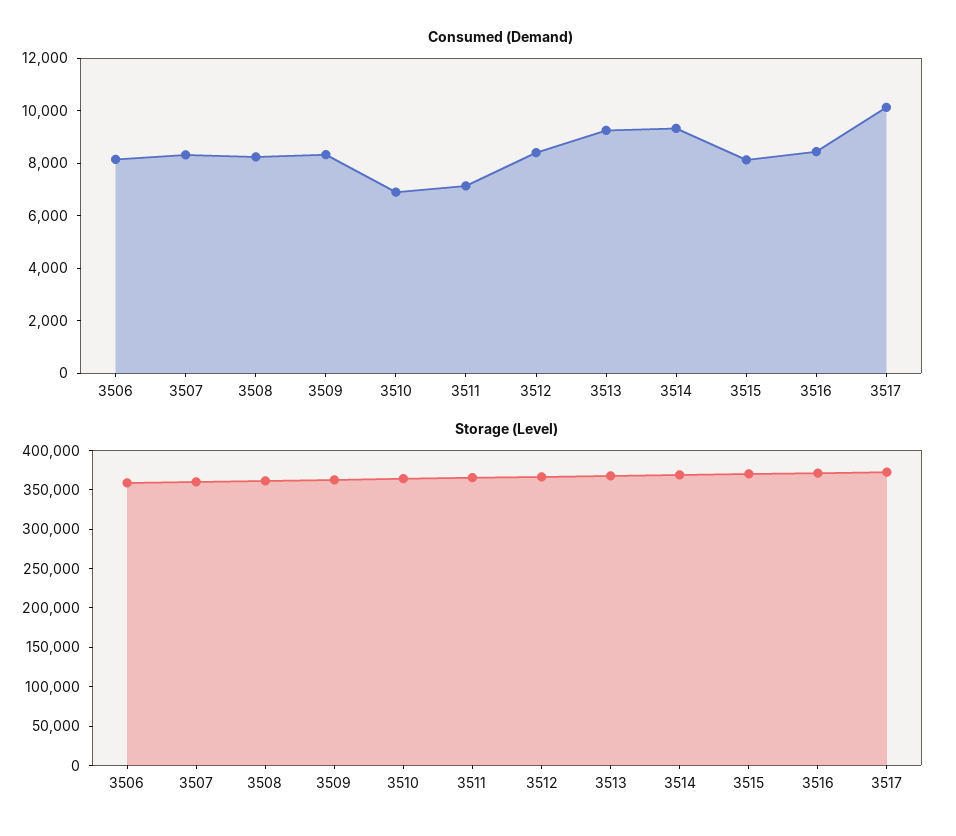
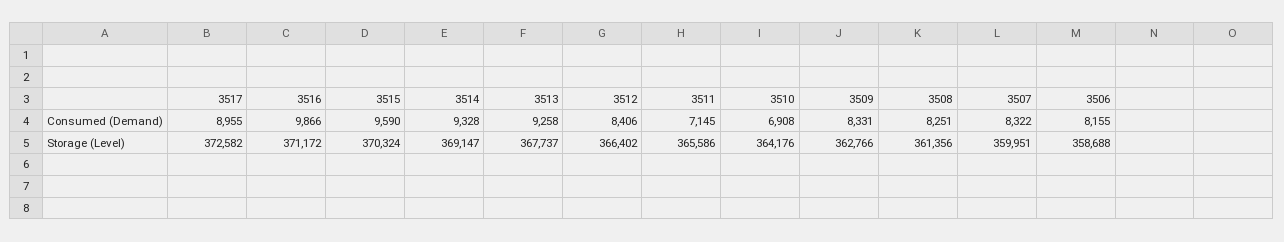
  {
    "Consumed (Demand)": {
      "3506": 8155,
      "3507": 8322,
      "3508": 8251,
      "3509": 8331,
      "3510": 6908,
      "3511": 7145,
      "3512": 8406,
      "3513": 9258,
      "3514": 9328,
-     "3515": 8000,
+     "3515": 9590,
-     "3516": 8500,
+     "3516": 9866,
-     "3517": 10000
+     "3517": 8955
    },
    "Storage (Level)": {
      "3506": 358688,
      "3507": 359951,
      "3508": 361356,
      "3509": 362766,
      "3510": 364176,
      "3511": 365586,
      "3512": 366402,
      "3513": 367737,
      "3514": 369147,
      "3515": 370324,
      "3516": 371172,
      "3517": 372582
    }
  }

